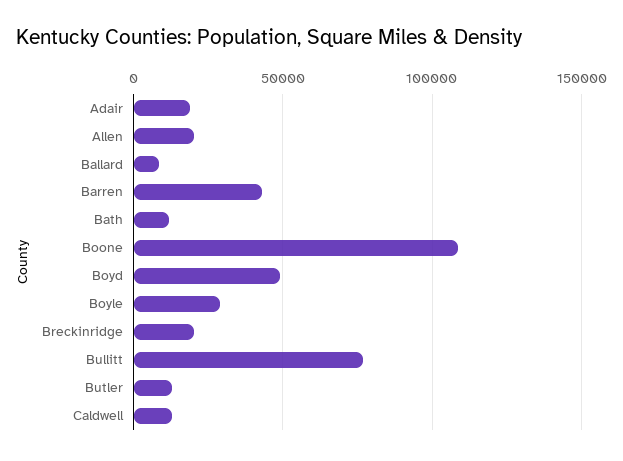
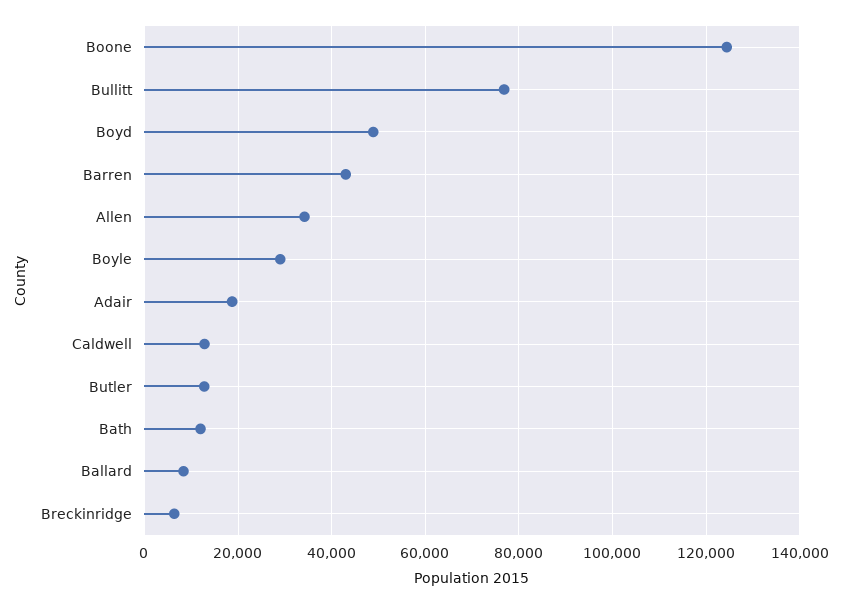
  {
    "Adair": 18000,
-   "Allen": 20000,
+   "Allen": 34000,
    "Ballard": 8000,
    "Barren": 44000,
    "Bath": 12000,
-   "Boone": 110000,
+   "Boone": 124000,
    "Boyd": 48000,
    "Boyle": 30000,
-   "Breckinridge": 20000,
+   "Breckinridge": 6000,
    "Bullitt": 76000,
    "Butler": 12000,
    "Caldwell": 12000
  }

